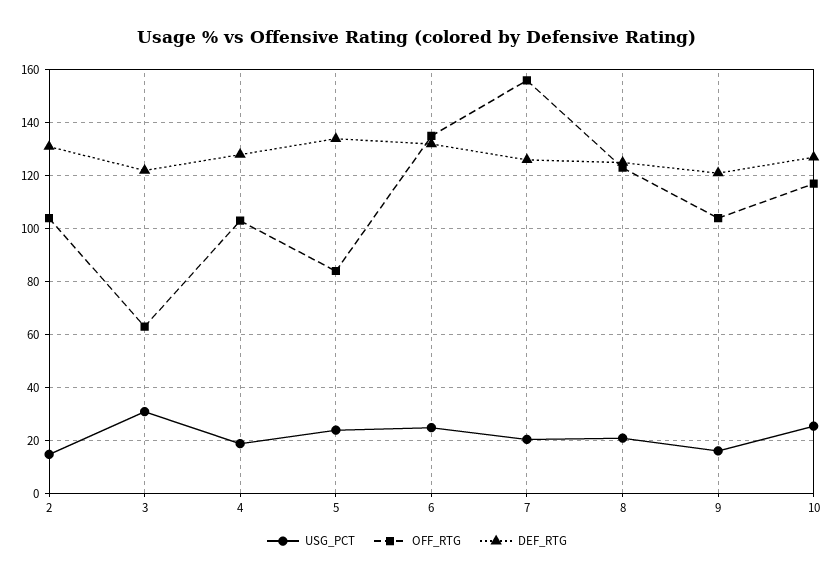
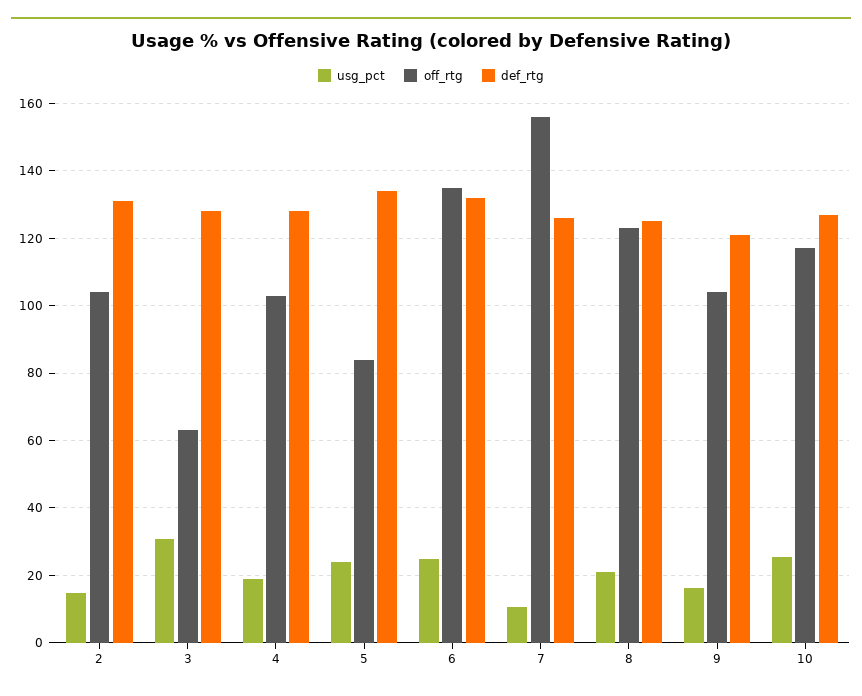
  {
    "USG_PCT": {
      "2": 14,
      "3": 30,
      "4": 18,
      "5": 24,
      "6": 24,
-     "7": 20,
+     "7": 10,
      "8": 20,
      "9": 16,
      "10": 26
    },
    "OFF_RTG": {
      "2": 104,
      "3": 64,
      "4": 104,
      "5": 84,
      "6": 136,
      "7": 156,
      "8": 124,
      "9": 104,
      "10": 118
    },
    "DEF_RTG": {
      "2": 132,
-     "3": 122.5,
+     "3": 128,
      "4": 128,
      "5": 134,
      "6": 132,
      "7": 126,
      "8": 126,
      "9": 122,
      "10": 128
    }
  }

